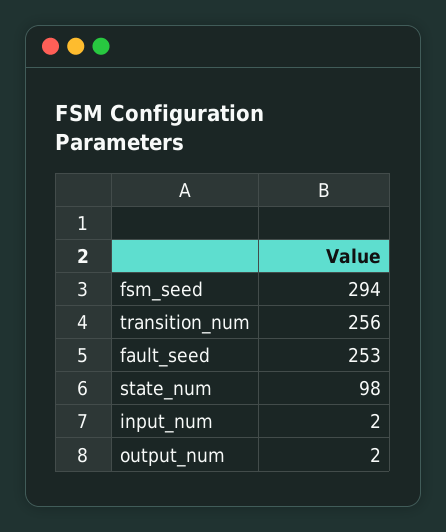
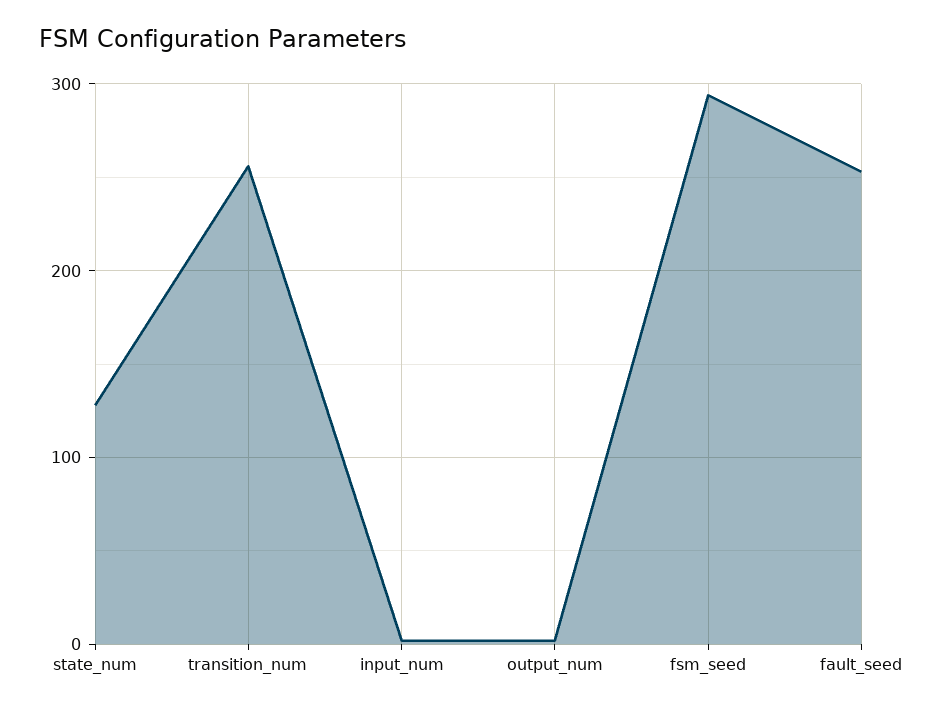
  {
    "fsm_seed": 294,
    "transition_num": 256,
    "fault_seed": 253,
-   "state_num": 98,
+   "state_num": 130,
    "input_num": 2,
    "output_num": 2
  }

